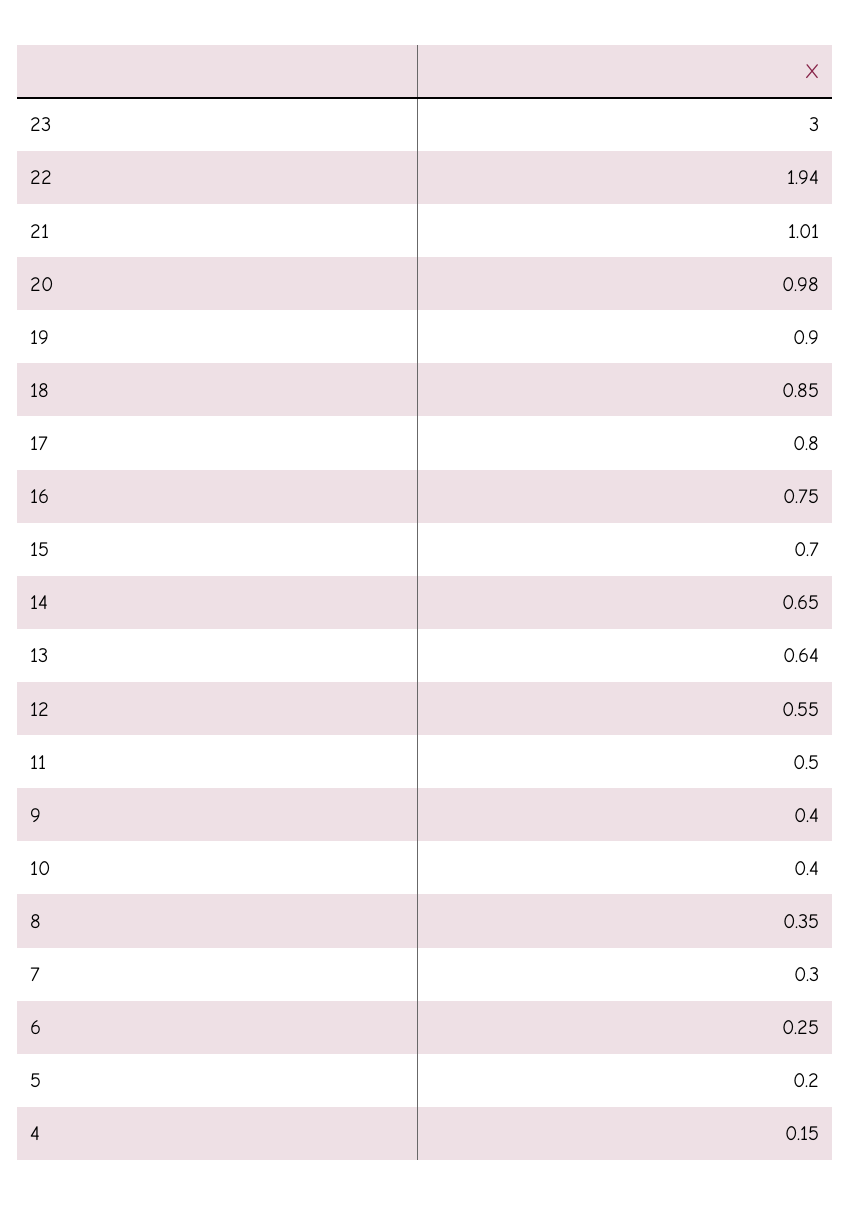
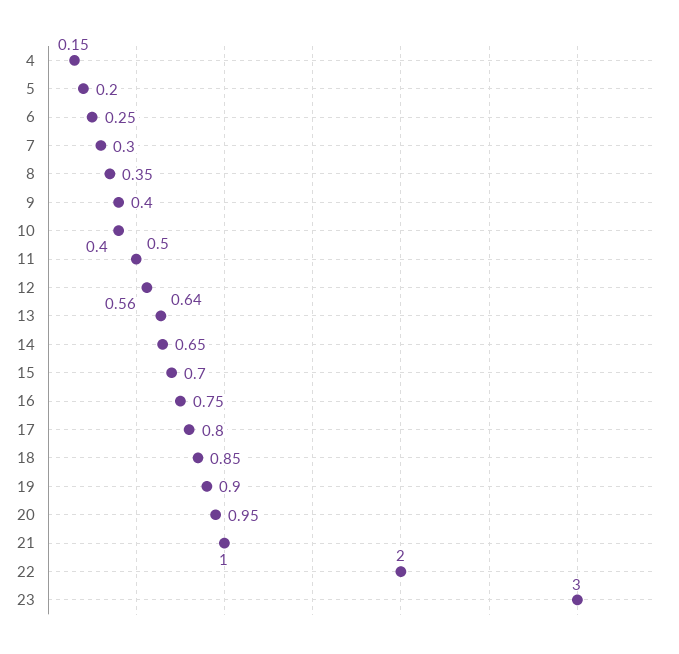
  {
    "23": 3,
-   "22": 1.94,
+   "22": 2,
-   "21": 1.01,
+   "21": 1,
-   "20": 0.98,
+   "20": 0.95,
    "19": 0.9,
    "18": 0.85,
    "17": 0.8,
    "16": 0.75,
    "15": 0.7,
    "14": 0.65,
    "13": 0.64,
-   "12": 0.55,
+   "12": 0.56,
    "11": 0.5,
    "9": 0.4,
    "10": 0.4,
    "8": 0.35,
    "7": 0.3,
    "6": 0.25,
    "5": 0.2,
    "4": 0.15
  }

